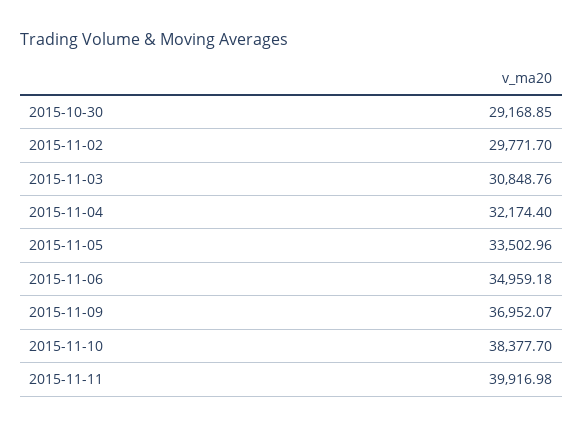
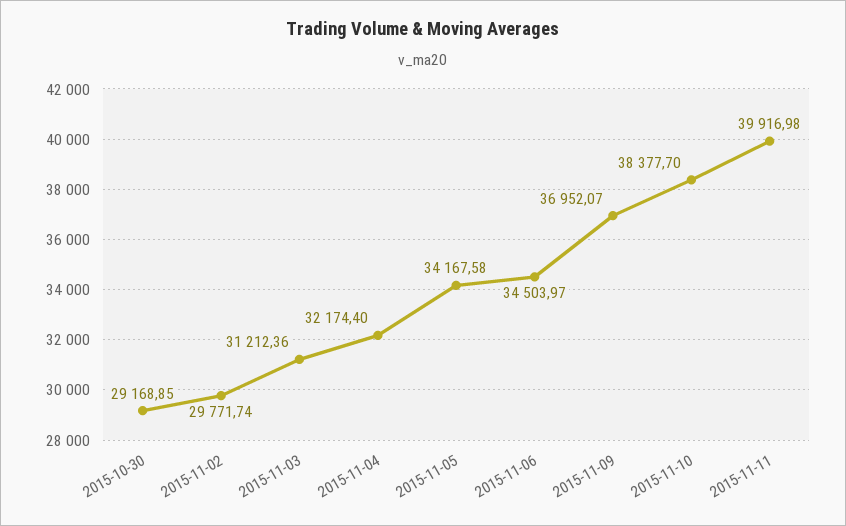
  {
    "2015-10-30": 29168.85,
-   "2015-11-02": 29771.7,
+   "2015-11-02": 29771.74,
-   "2015-11-03": 30848.76,
+   "2015-11-03": 31212.36,
    "2015-11-04": 32174.4,
-   "2015-11-05": 33502.96,
+   "2015-11-05": 34167.58,
-   "2015-11-06": 34959.18,
+   "2015-11-06": 34503.97,
    "2015-11-09": 36952.07,
    "2015-11-10": 38377.7,
    "2015-11-11": 39916.98
  }

